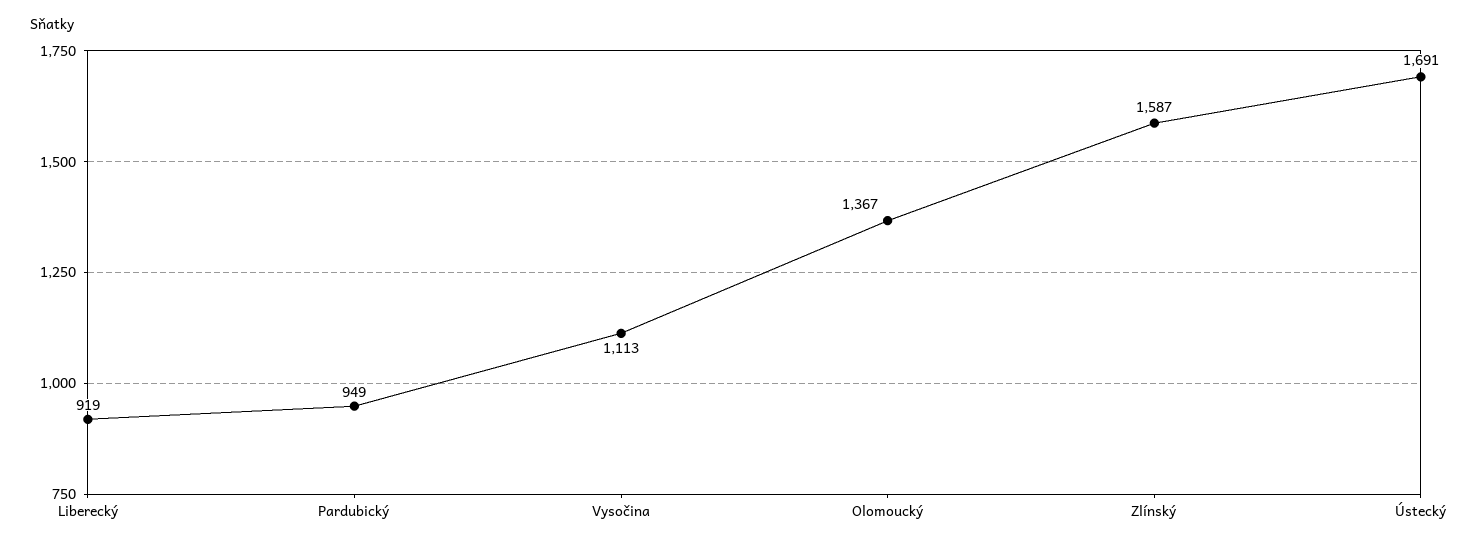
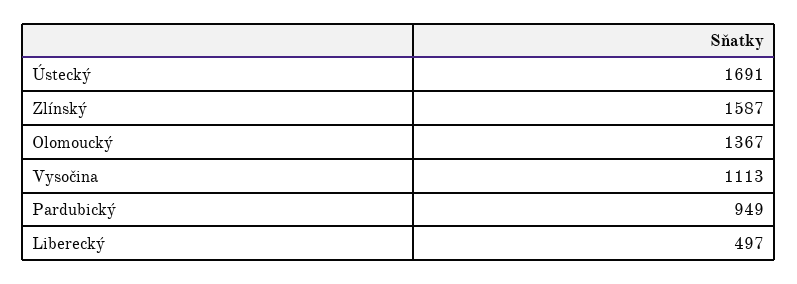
  {
-   "Liberecký": 919,
+   "Liberecký": 497,
    "Pardubický": 949,
    "Vysočina": 1113,
    "Olomoucký": 1367,
    "Zlínský": 1587,
    "Ústecký": 1691
  }

